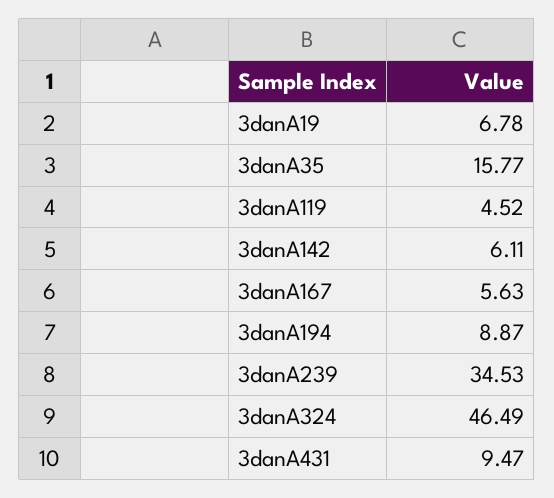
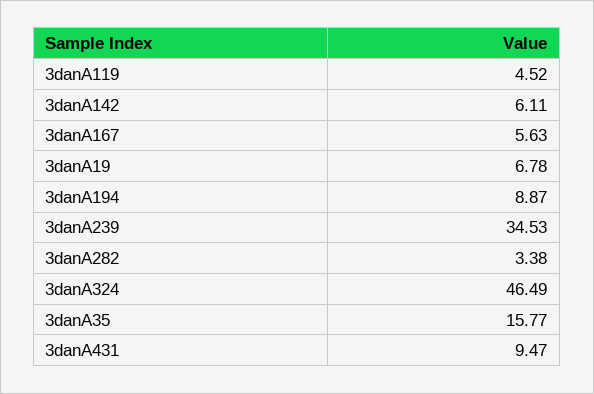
  {
    "3danA19": 6.78,
    "3danA35": 15.77,
    "3danA119": 4.52,
    "3danA142": 6.11,
    "3danA167": 5.63,
    "3danA194": 8.87,
    "3danA239": 34.53,
    "3danA324": 46.49,
-   "3danA431": 9.47
+   "3danA431": 9.47,
+   "3danA282": 3.38
  }

